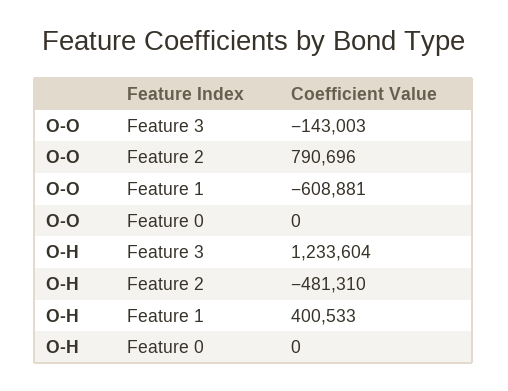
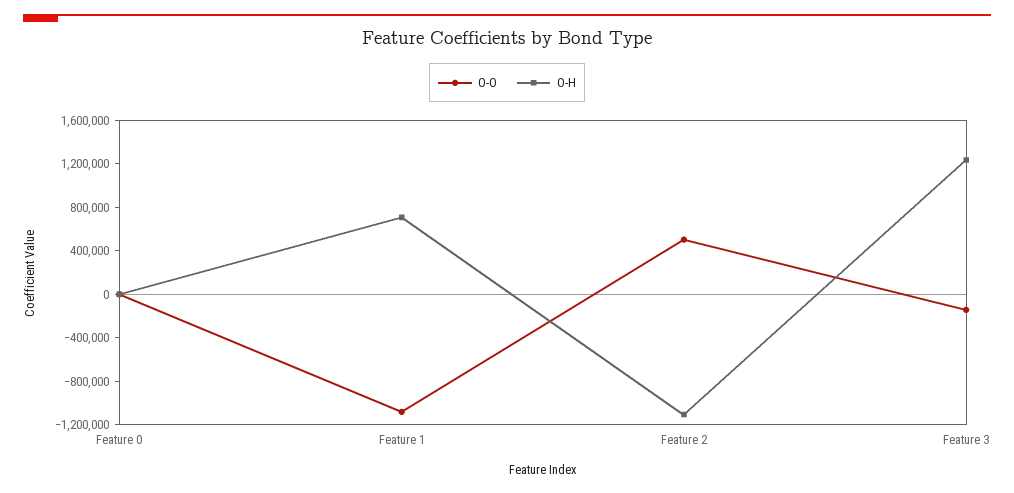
  {
    "O-O": {
      "Feature 3": -143003,
-     "Feature 2": 790696,
+     "Feature 2": 500000,
-     "Feature 1": -608881,
+     "Feature 1": -1100000,
      "Feature 0": 0
    },
    "O-H": {
      "Feature 3": 1233604,
-     "Feature 2": -481310,
+     "Feature 2": -1100000,
-     "Feature 1": 400533,
+     "Feature 1": 700000,
      "Feature 0": 0
    }
  }

